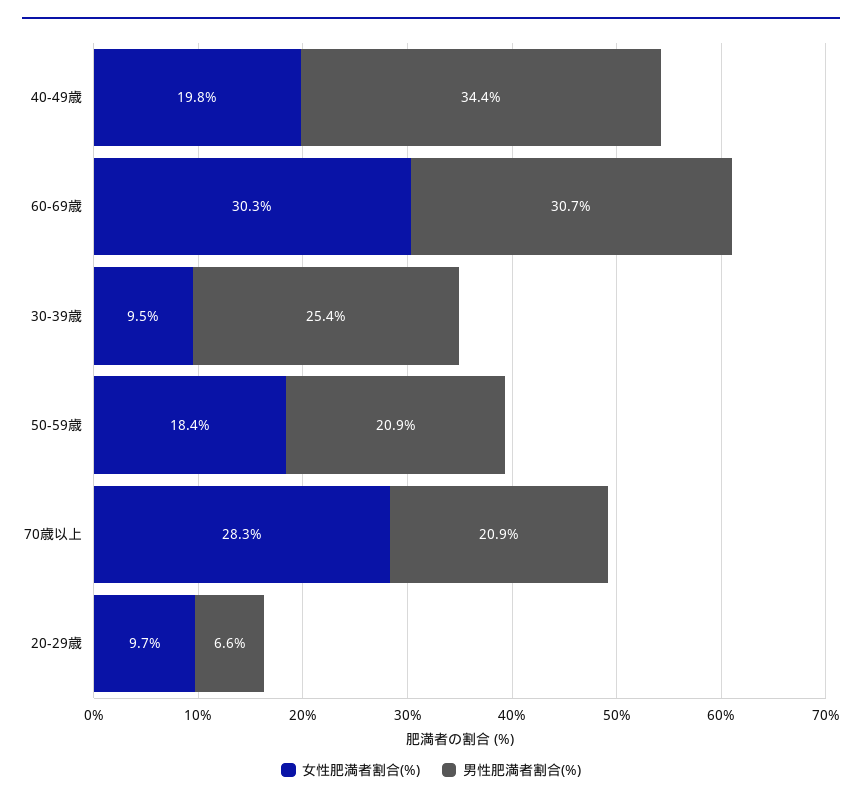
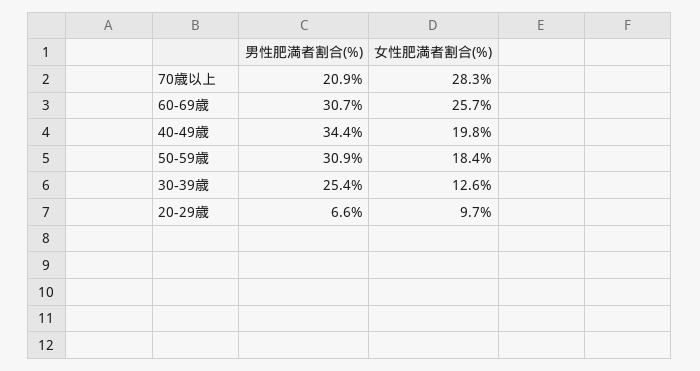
  {
    "女性肥満者割合(%)": {
      "40-49歳": 19.8,
-     "60-69歳": 30.3,
+     "60-69歳": 25.7,
-     "30-39歳": 9.5,
+     "30-39歳": 12.6,
      "50-59歳": 18.4,
      "70歳以上": 28.3,
      "20-29歳": 9.7
    },
    "男性肥満者割合(%)": {
      "40-49歳": 34.4,
      "60-69歳": 30.7,
      "30-39歳": 25.4,
-     "50-59歳": 20.9,
+     "50-59歳": 30.9,
      "70歳以上": 20.9,
      "20-29歳": 6.6
    }
  }

